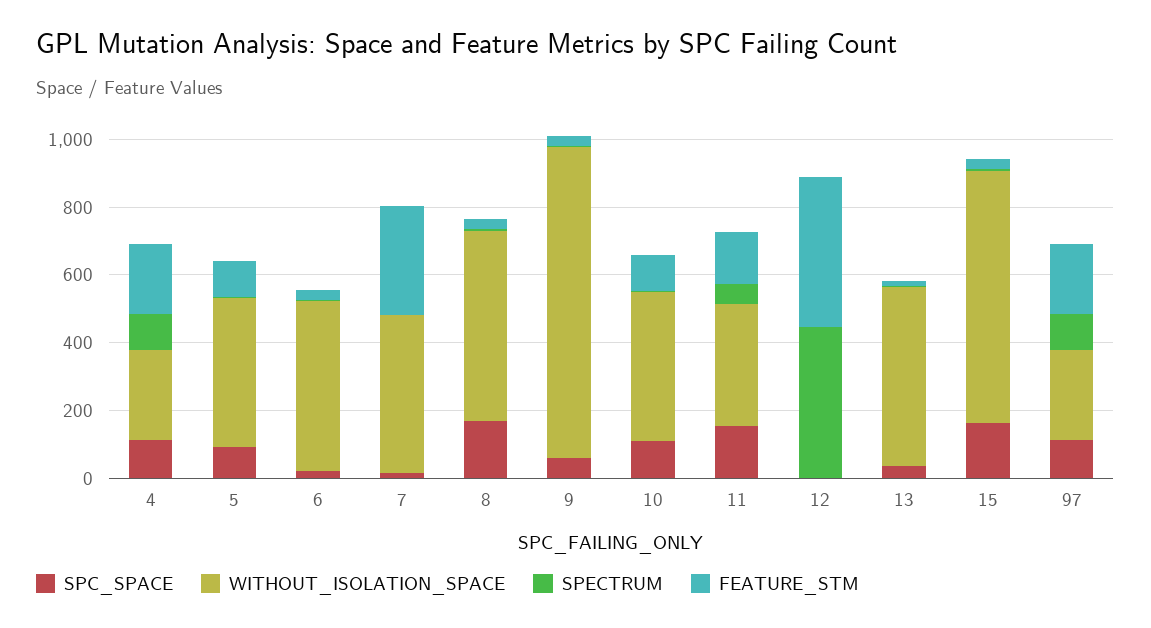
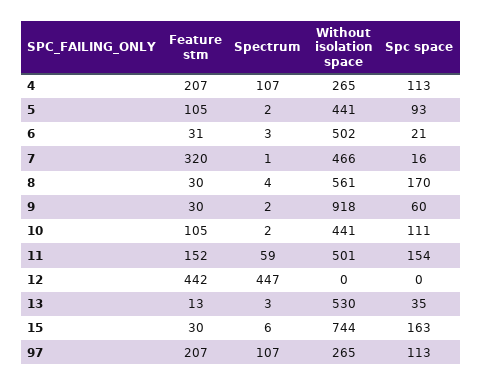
  {
    "SPC_SPACE": {
      "4": 113,
      "5": 93,
      "6": 21,
      "7": 16,
      "8": 170,
      "9": 60,
      "10": 111,
      "11": 154,
      "12": 0,
      "13": 35,
      "15": 163,
      "97": 113
    },
    "WITHOUT_ISOLATION_SPACE": {
      "4": 265,
      "5": 441,
      "6": 502,
      "7": 466,
      "8": 561,
      "9": 918,
      "10": 441,
-     "11": 350,
+     "11": 501,
      "12": 0,
      "13": 530,
      "15": 744,
      "97": 265
    },
    "SPECTRUM": {
      "4": 107,
      "5": 2,
      "6": 3,
      "7": 1,
      "8": 4,
      "9": 2,
      "10": 2,
      "11": 59,
      "12": 447,
      "13": 3,
      "15": 6,
      "97": 107
    },
    "FEATURE_STM": {
      "4": 207,
      "5": 105,
      "6": 31,
      "7": 320,
      "8": 30,
      "9": 30,
      "10": 105,
      "11": 152,
      "12": 442,
      "13": 13,
      "15": 30,
      "97": 207
    }
  }

